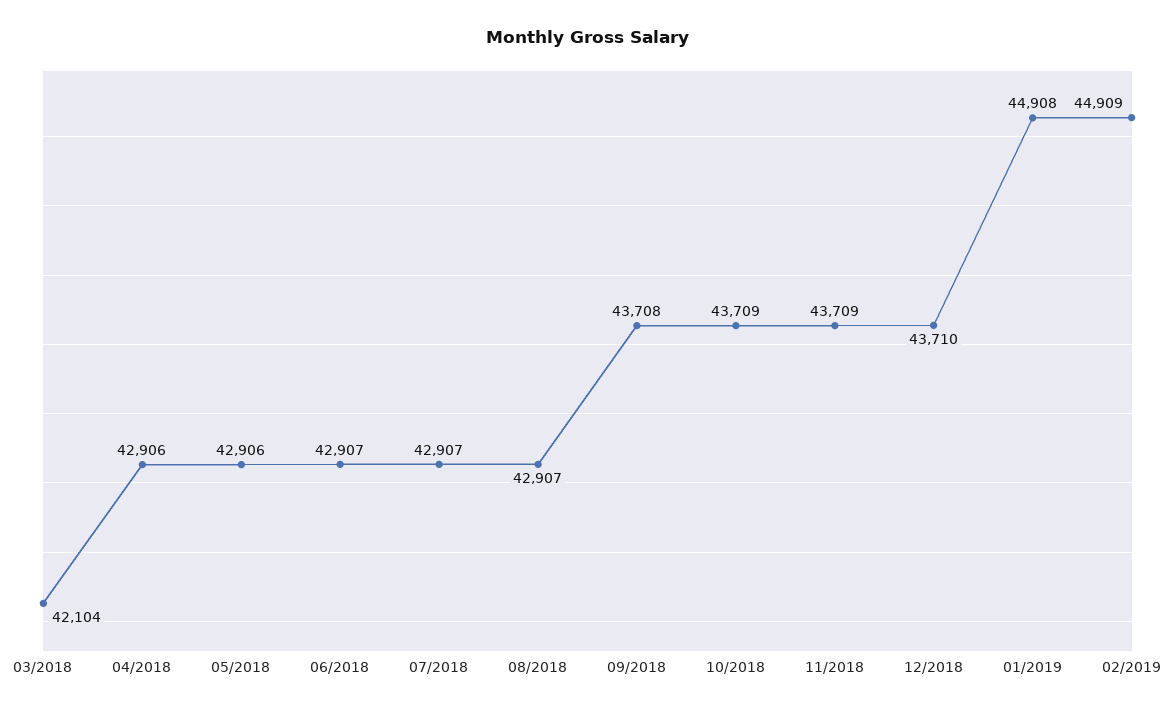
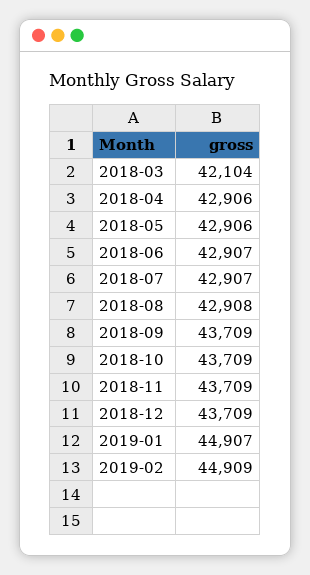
  {
    "03/2018": 42104,
    "04/2018": 42906,
    "05/2018": 42906,
    "06/2018": 42907,
    "07/2018": 42907,
-   "08/2018": 42907,
+   "08/2018": 42908,
-   "09/2018": 43708,
+   "09/2018": 43709,
    "10/2018": 43709,
    "11/2018": 43709,
-   "12/2018": 43710,
+   "12/2018": 43709,
-   "01/2019": 44908,
+   "01/2019": 44907,
    "02/2019": 44909
  }

